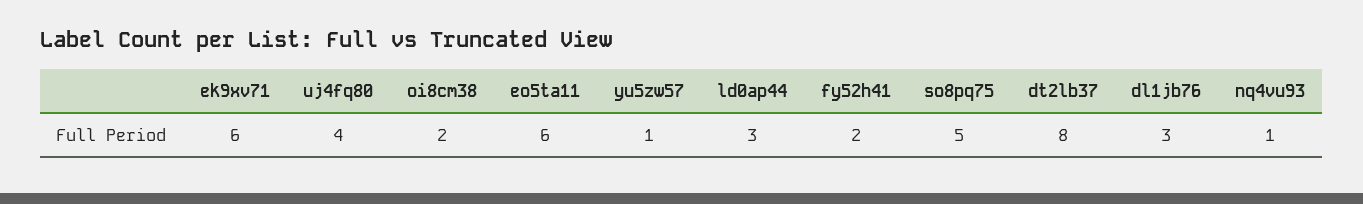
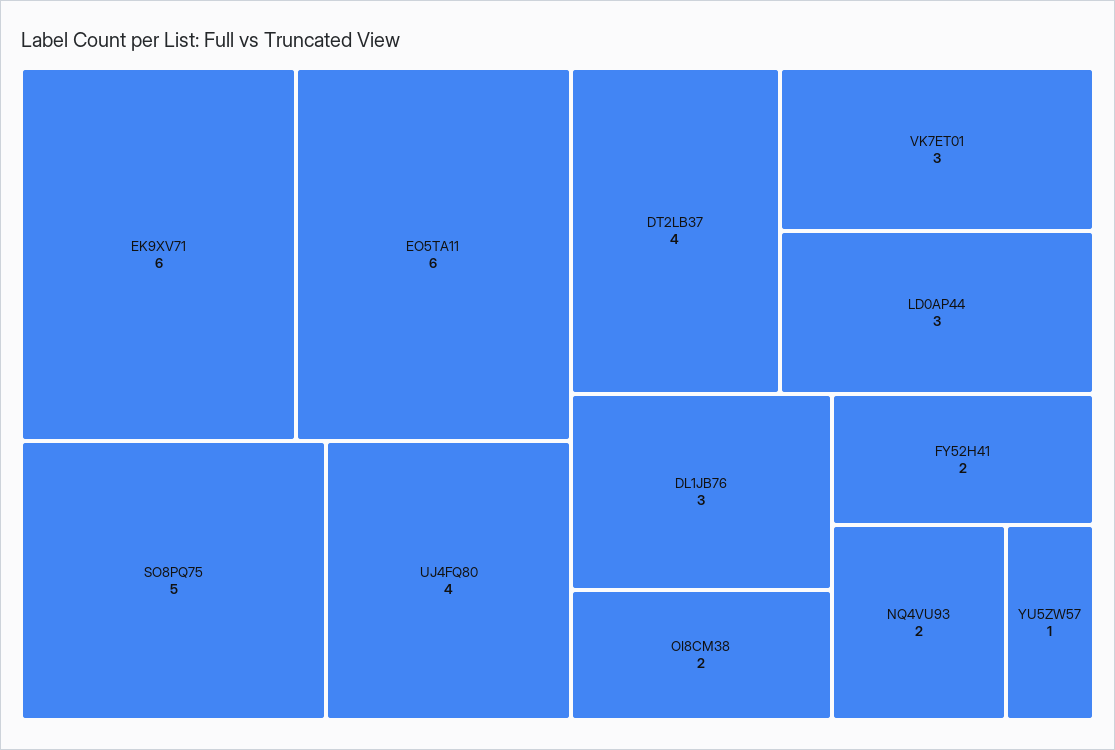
  {
    "ek9xv71": 6,
    "uj4fq80": 4,
    "oi8cm38": 2,
    "eo5ta11": 6,
    "yu5zw57": 1,
    "ld0ap44": 3,
    "fy52h41": 2,
    "so8pq75": 5,
-   "dt2lb37": 8,
+   "dt2lb37": 4,
    "dl1jb76": 3,
-   "nq4vu93": 1
+   "nq4vu93": 2,
+   "VK7ET01": 3
  }

